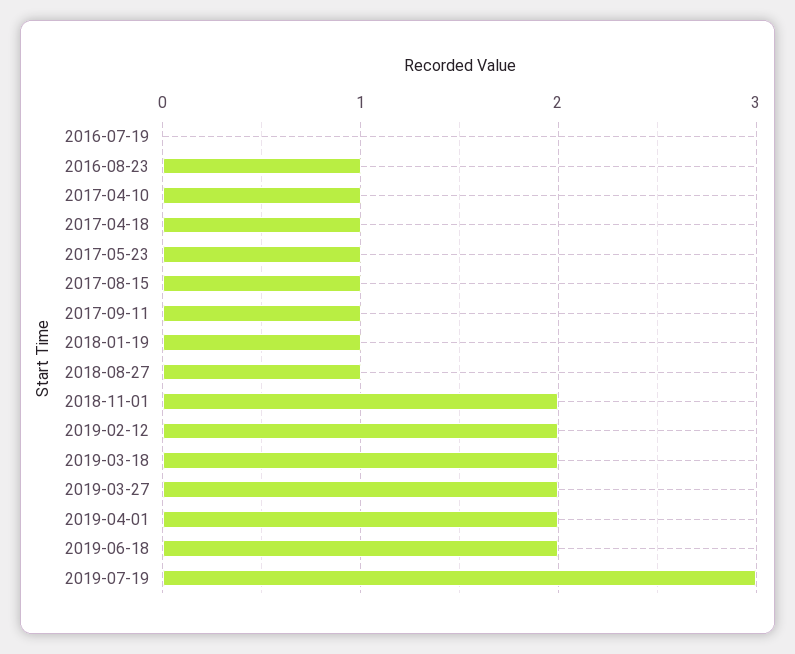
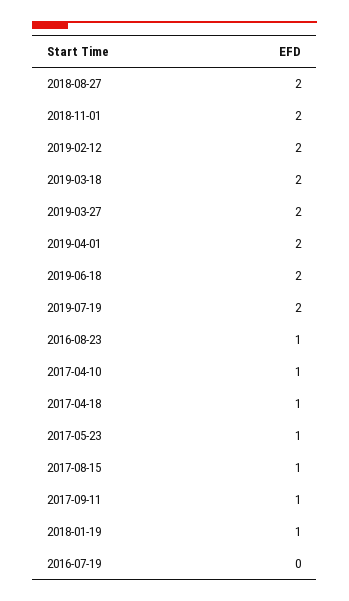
  {
    "2016-07-19": 0,
    "2016-08-23": 1,
    "2017-04-10": 1,
    "2017-04-18": 1,
    "2017-05-23": 1,
    "2017-08-15": 1,
    "2017-09-11": 1,
    "2018-01-19": 1,
-   "2018-08-27": 1,
+   "2018-08-27": 2,
    "2018-11-01": 2,
    "2019-02-12": 2,
    "2019-03-18": 2,
    "2019-03-27": 2,
    "2019-04-01": 2,
    "2019-06-18": 2,
-   "2019-07-19": 3
+   "2019-07-19": 2
  }

